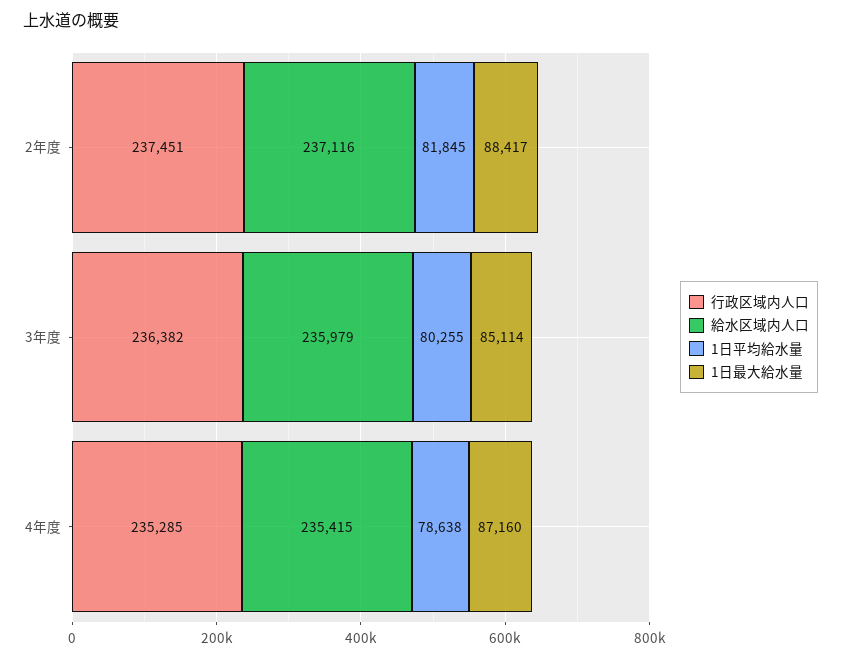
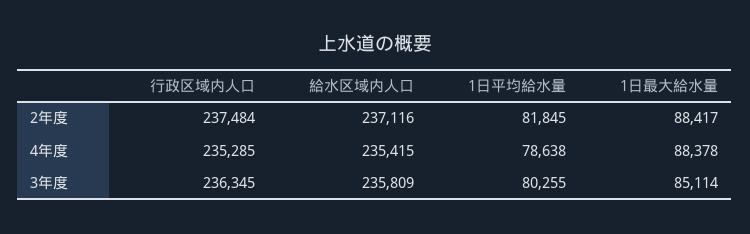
  {
    "行政区域内人口": {
-     "2年度": 237451,
+     "2年度": 237484,
-     "3年度": 236382,
+     "3年度": 236345,
      "4年度": 235285
    },
    "給水区域内人口": {
      "2年度": 237116,
-     "3年度": 235979,
+     "3年度": 235809,
      "4年度": 235415
    },
    "1日平均給水量": {
      "2年度": 81845,
      "3年度": 80255,
      "4年度": 78638
    },
    "1日最大給水量": {
      "2年度": 88417,
      "3年度": 85114,
-     "4年度": 87160
+     "4年度": 88378
    }
  }

